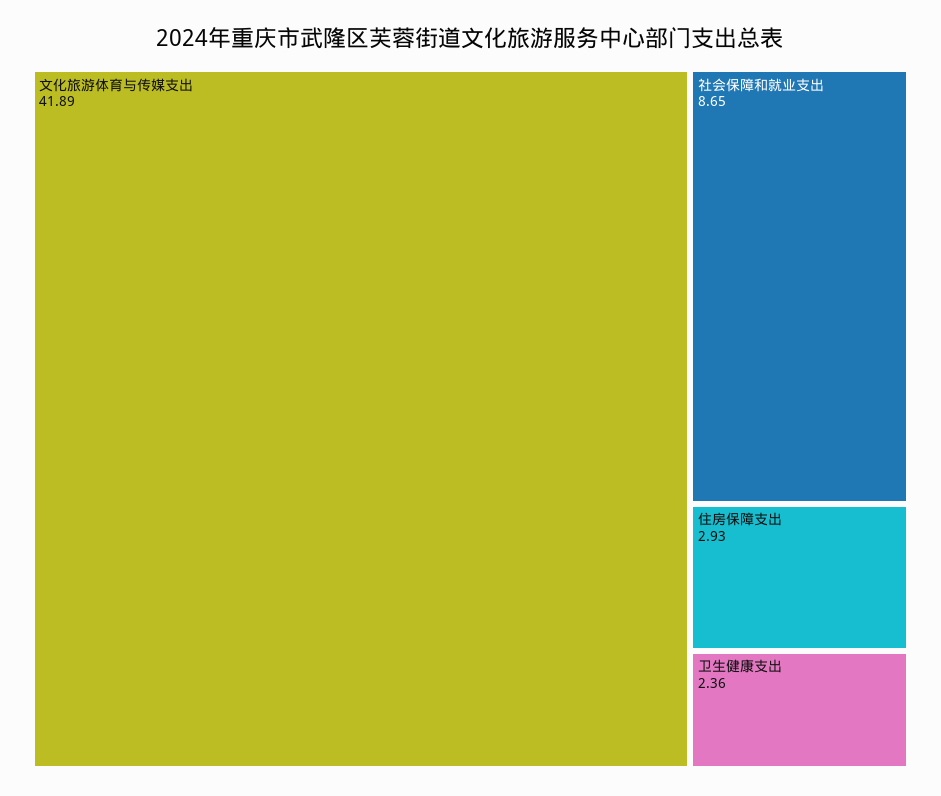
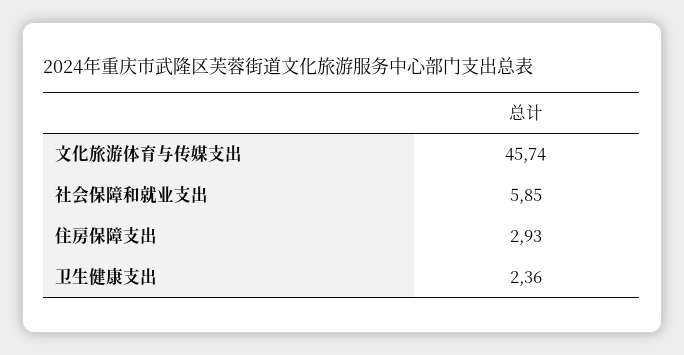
  {
-   "文化旅游体育与传媒支出": 41.89,
+   "文化旅游体育与传媒支出": 45.74,
-   "社会保障和就业支出": 8.65,
+   "社会保障和就业支出": 5.85,
    "住房保障支出": 2.93,
    "卫生健康支出": 2.36
  }

